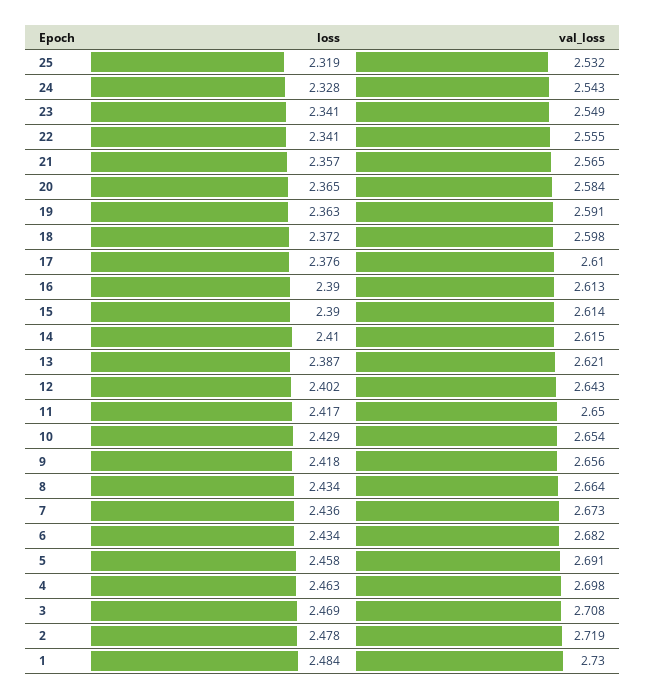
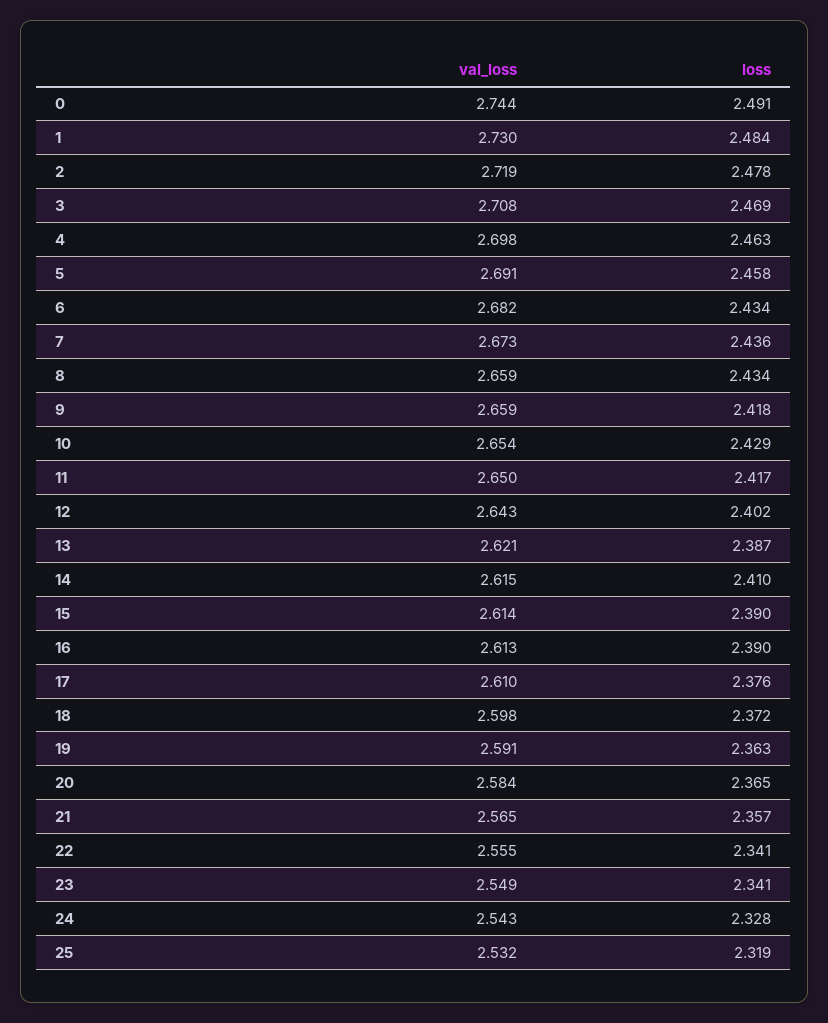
  {
    "loss": {
      "25": 2.319,
      "24": 2.328,
      "23": 2.341,
      "22": 2.341,
      "21": 2.357,
      "20": 2.365,
      "19": 2.363,
      "18": 2.372,
      "17": 2.376,
      "16": 2.39,
      "15": 2.39,
      "14": 2.41,
      "13": 2.387,
      "12": 2.402,
      "11": 2.417,
      "10": 2.429,
      "9": 2.418,
      "8": 2.434,
      "7": 2.436,
      "6": 2.434,
      "5": 2.458,
      "4": 2.463,
      "3": 2.469,
      "2": 2.478,
-     "1": 2.484
+     "1": 2.484,
+     "0": 2.491
    },
    "val_loss": {
      "25": 2.532,
      "24": 2.543,
      "23": 2.549,
      "22": 2.555,
      "21": 2.565,
      "20": 2.584,
      "19": 2.591,
      "18": 2.598,
      "17": 2.61,
      "16": 2.613,
      "15": 2.614,
      "14": 2.615,
      "13": 2.621,
      "12": 2.643,
      "11": 2.65,
      "10": 2.654,
-     "9": 2.656,
+     "9": 2.659,
-     "8": 2.664,
+     "8": 2.659,
      "7": 2.673,
      "6": 2.682,
      "5": 2.691,
      "4": 2.698,
      "3": 2.708,
      "2": 2.719,
-     "1": 2.73
+     "1": 2.73,
+     "0": 2.744
    }
  }

